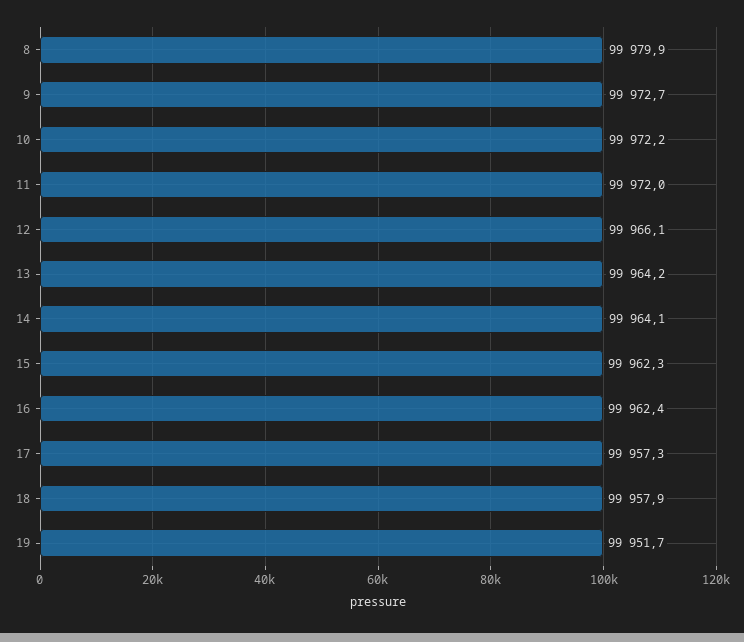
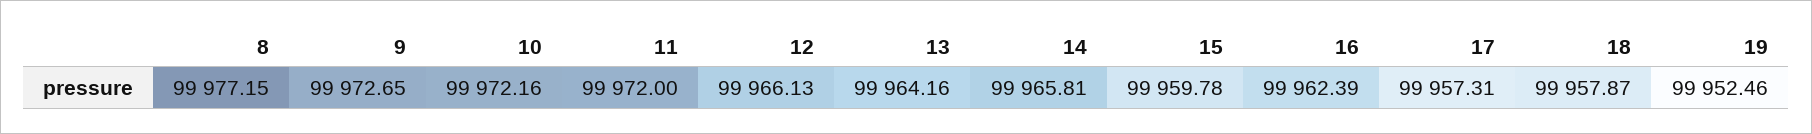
  {
-   "8": 99979.9,
+   "8": 99977.15,
    "9": 99972.65,
    "10": 99972.16,
    "11": 99972,
    "12": 99966.13,
    "13": 99964.16,
-   "14": 99964.1,
+   "14": 99965.81,
-   "15": 99962.3,
+   "15": 99959.78,
    "16": 99962.39,
    "17": 99957.31,
    "18": 99957.87,
-   "19": 99951.7
+   "19": 99952.46
  }

